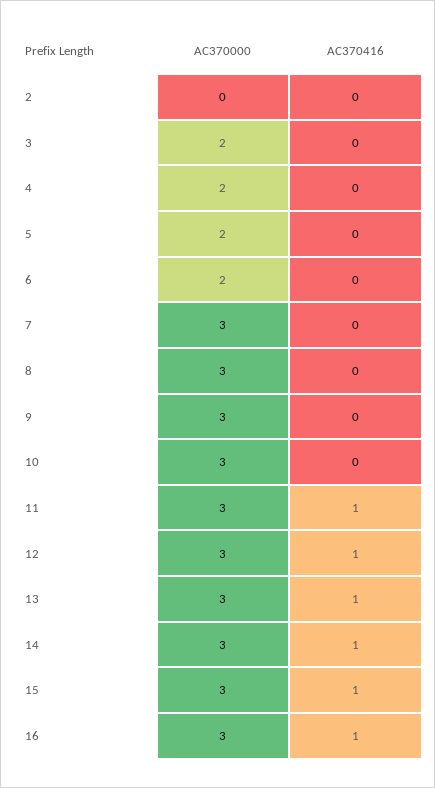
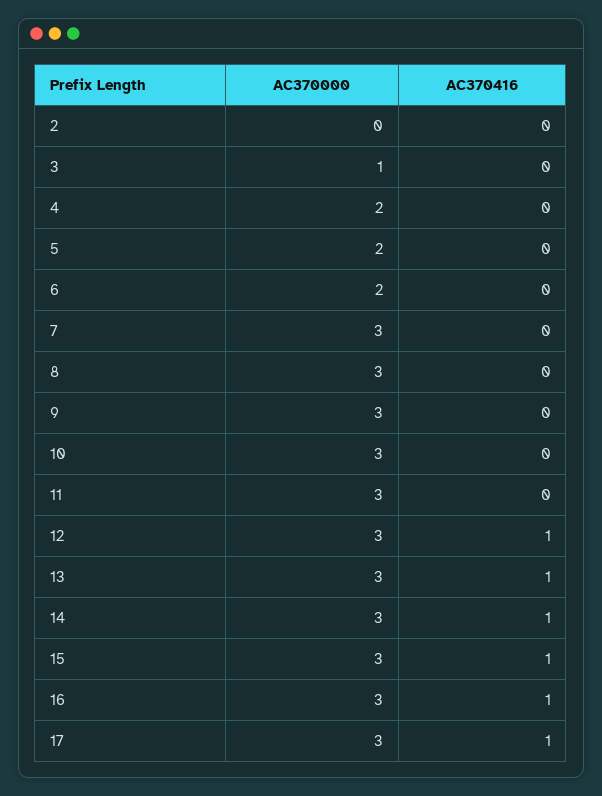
  {
    "AC370000": {
      "2": 0,
-     "3": 2,
+     "3": 1,
      "4": 2,
      "5": 2,
      "6": 2,
      "7": 3,
      "8": 3,
      "9": 3,
      "10": 3,
      "11": 3,
      "12": 3,
      "13": 3,
      "14": 3,
      "15": 3,
-     "16": 3
+     "16": 3,
+     "17": 3
    },
    "AC370416": {
      "2": 0,
      "3": 0,
      "4": 0,
      "5": 0,
      "6": 0,
      "7": 0,
      "8": 0,
      "9": 0,
      "10": 0,
-     "11": 1,
+     "11": 0,
      "12": 1,
      "13": 1,
      "14": 1,
      "15": 1,
-     "16": 1
+     "16": 1,
+     "17": 1
    }
  }

